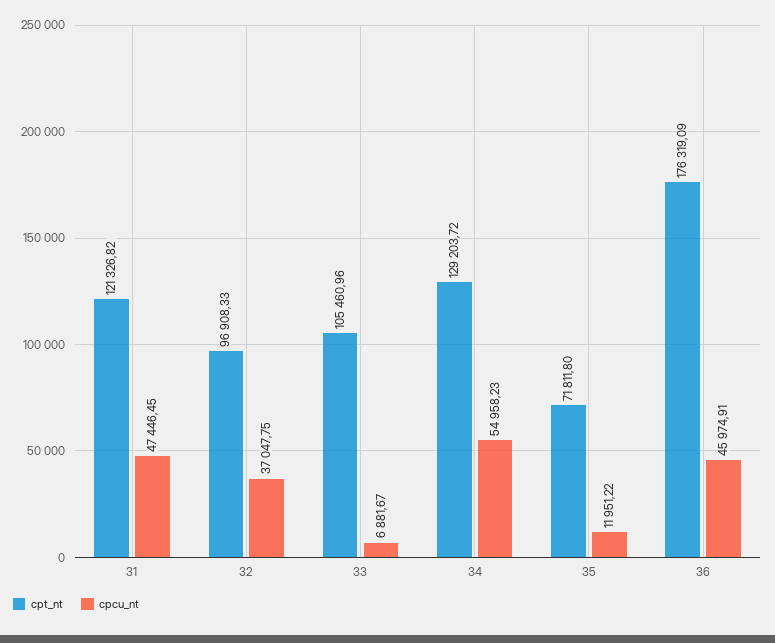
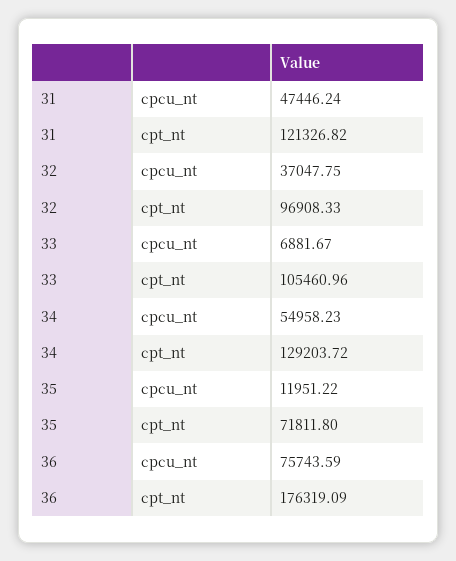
  {
    "cpt_nt": {
      "31": 121326.82,
      "32": 96908.33,
      "33": 105460.96,
      "34": 129203.72,
      "35": 71811.8,
      "36": 176319.09
    },
    "cpcu_nt": {
-     "31": 47446.45,
+     "31": 47446.24,
      "32": 37047.75,
      "33": 6881.67,
      "34": 54958.23,
      "35": 11951.22,
-     "36": 45974.91
+     "36": 75743.59
    }
  }

